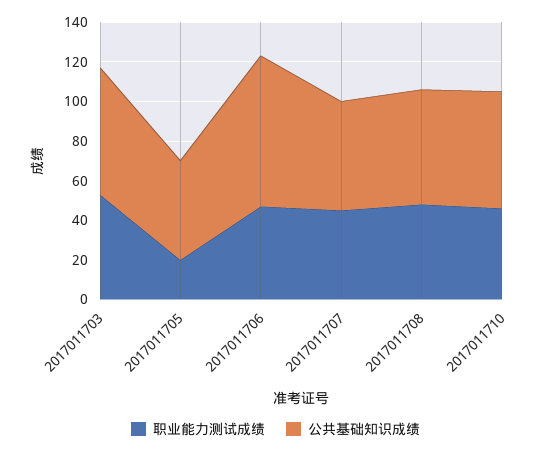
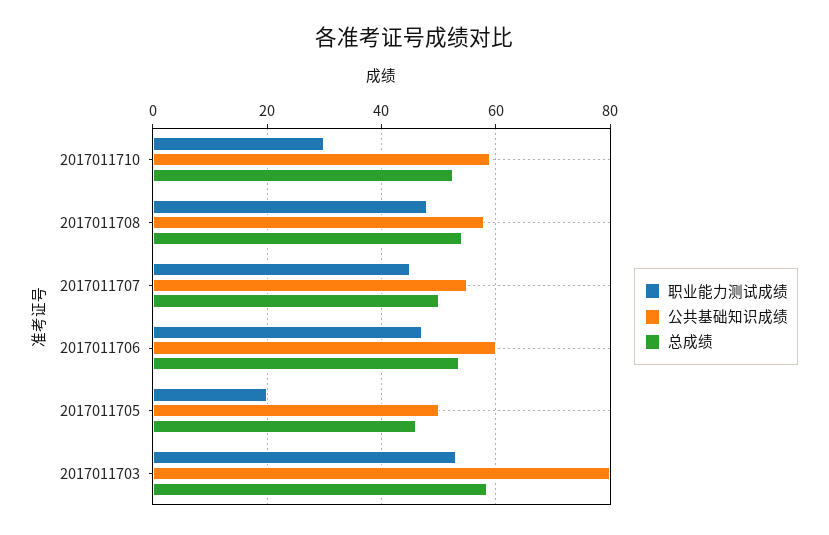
  {
    "职业能力测试成绩": {
      "2017011703": 54,
      "2017011705": 20,
      "2017011706": 48,
      "2017011707": 46,
      "2017011708": 48,
-     "2017011710": 45
+     "2017011710": 30
    },
    "公共基础知识成绩": {
-     "2017011703": 65,
+     "2017011703": 80,
      "2017011705": 50,
-     "2017011706": 75,
+     "2017011706": 60,
      "2017011707": 56,
      "2017011708": 58,
      "2017011710": 60
-   }
+   },
+   "总成绩": {
+     "2017011710": 52,
+     "2017011708": 54,
+     "2017011707": 50,
+     "2017011706": 54,
+     "2017011705": 46,
+     "2017011703": 58
+   }
  }

